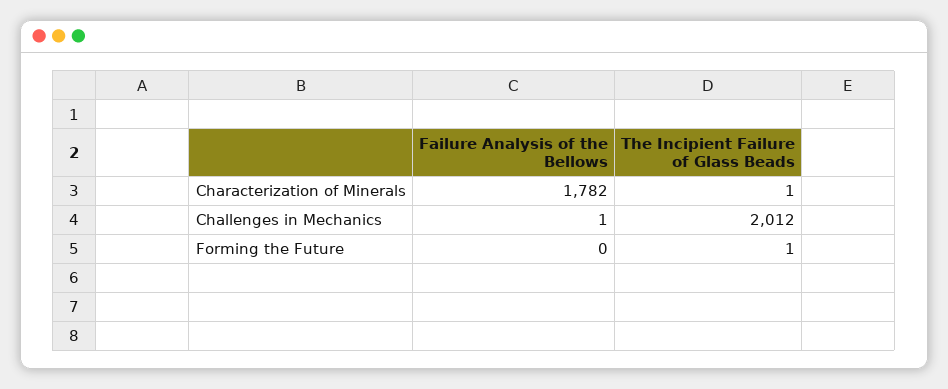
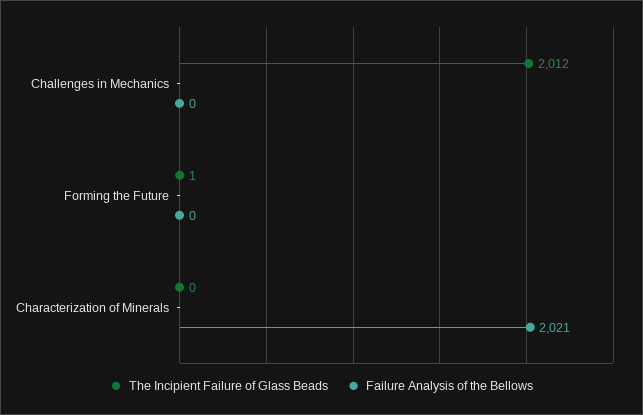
  {
    "Failure Analysis of the Bellows": {
-     "Characterization of Minerals": 1782,
+     "Characterization of Minerals": 2021,
-     "Challenges in Mechanics": 1,
+     "Challenges in Mechanics": 0,
      "Forming the Future": 0
    },
    "The Incipient Failure of Glass Beads": {
-     "Characterization of Minerals": 1,
+     "Characterization of Minerals": 0,
      "Challenges in Mechanics": 2012,
      "Forming the Future": 1
    }
  }

